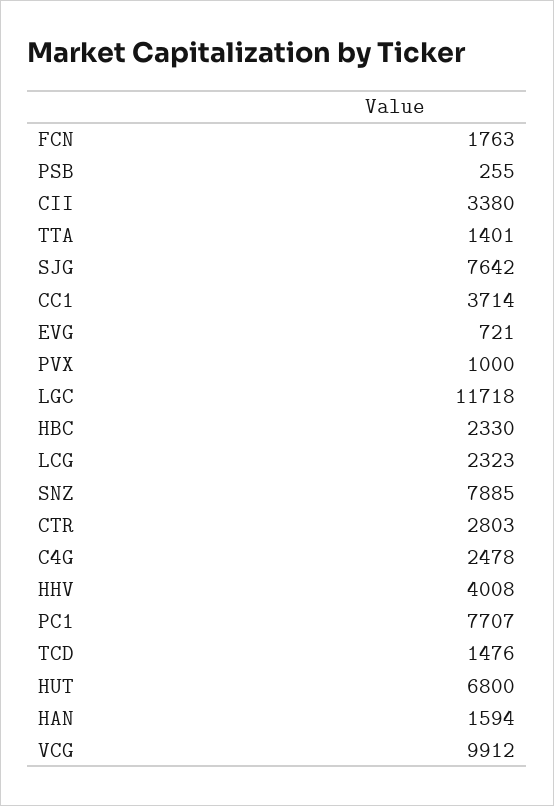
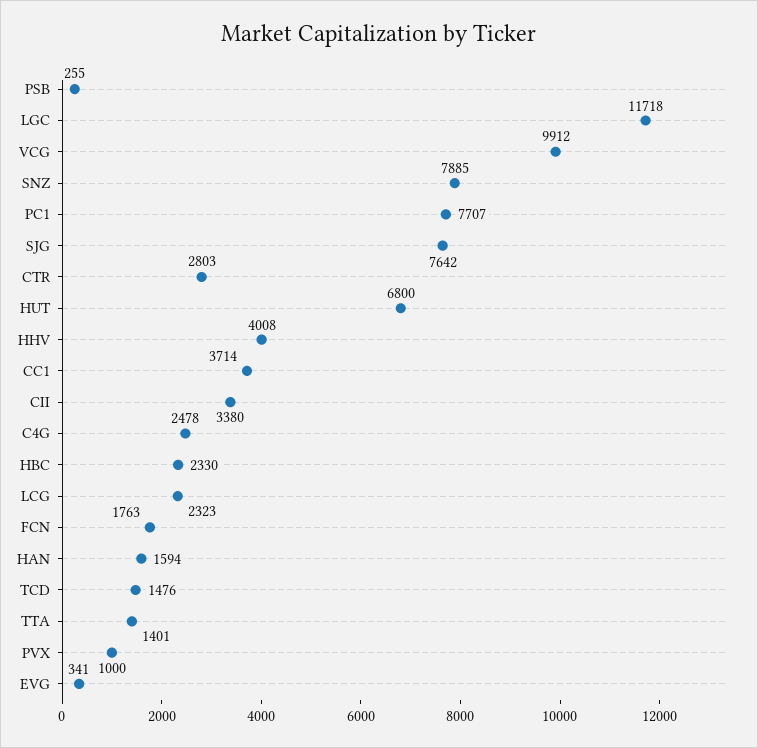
  {
    "FCN": 1763,
    "PSB": 255,
    "CII": 3380,
    "TTA": 1401,
    "SJG": 7642,
    "CC1": 3714,
-   "EVG": 721,
+   "EVG": 341,
    "PVX": 1000,
    "LGC": 11718,
    "HBC": 2330,
    "LCG": 2323,
    "SNZ": 7885,
    "CTR": 2803,
    "C4G": 2478,
    "HHV": 4008,
    "PC1": 7707,
    "TCD": 1476,
    "HUT": 6800,
    "HAN": 1594,
    "VCG": 9912
  }

